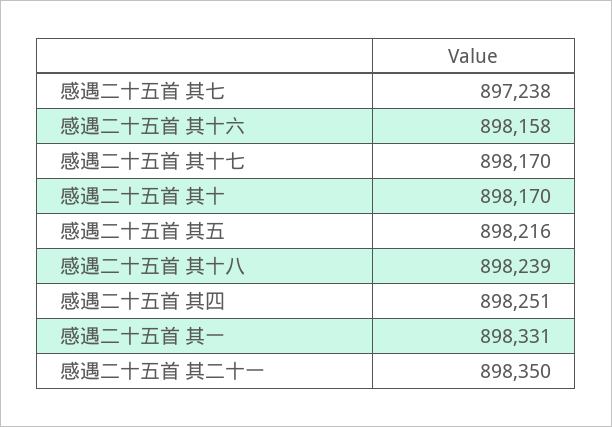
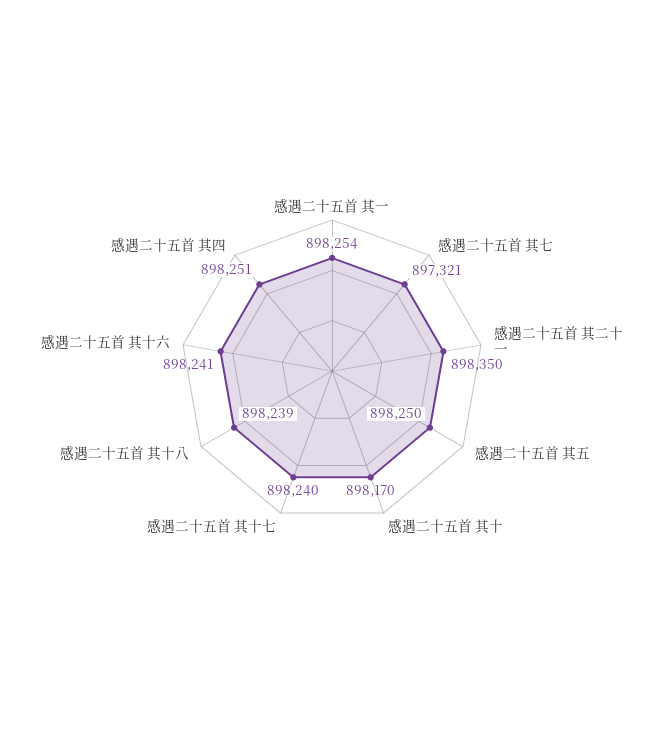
  {
-   "感遇二十五首 其七": 897238,
+   "感遇二十五首 其七": 897321,
-   "感遇二十五首 其十六": 898158,
+   "感遇二十五首 其十六": 898241,
-   "感遇二十五首 其十七": 898170,
+   "感遇二十五首 其十七": 898240,
    "感遇二十五首 其十": 898170,
-   "感遇二十五首 其五": 898216,
+   "感遇二十五首 其五": 898250,
    "感遇二十五首 其十八": 898239,
    "感遇二十五首 其四": 898251,
-   "感遇二十五首 其一": 898331,
+   "感遇二十五首 其一": 898254,
    "感遇二十五首 其二十一": 898350
  }

